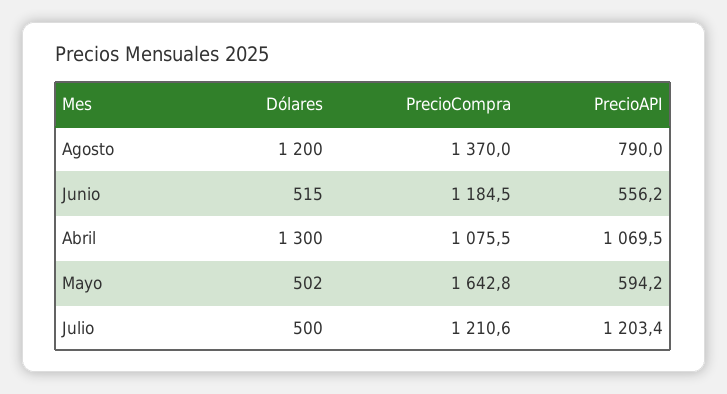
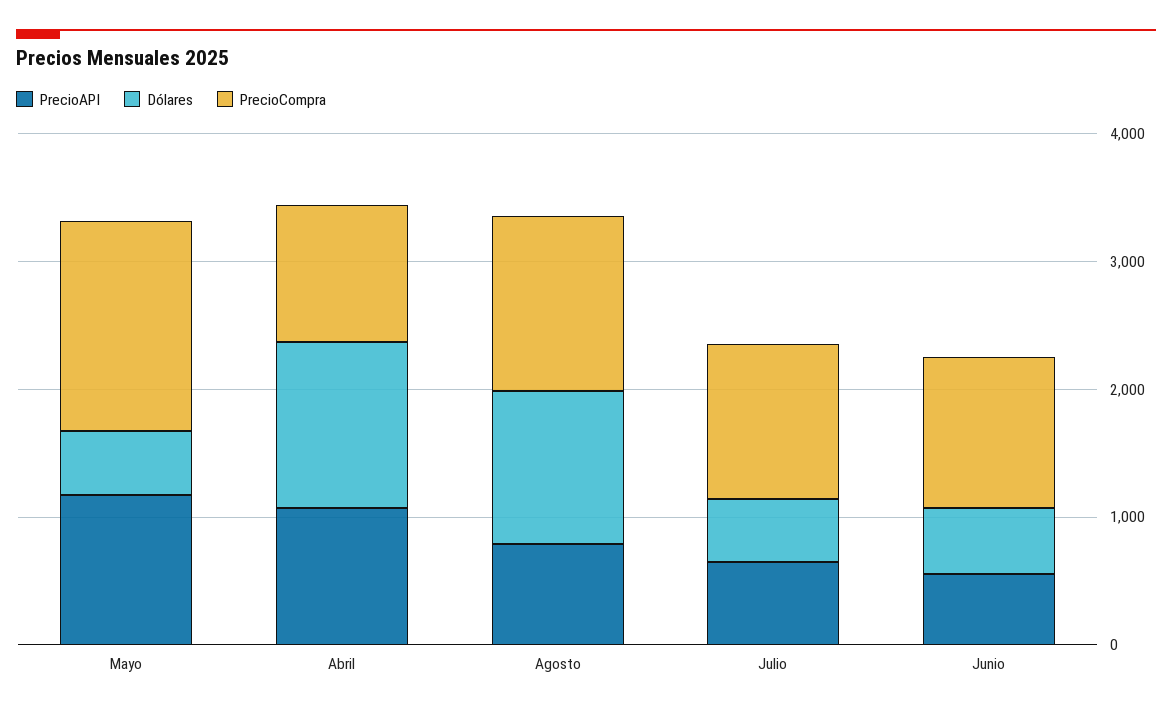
  {
    "Dólares": {
      "Agosto": 1200,
      "Junio": 515,
      "Abril": 1300,
      "Mayo": 502,
      "Julio": 500
    },
    "PrecioCompra": {
      "Agosto": 1370,
      "Junio": 1184.5,
      "Abril": 1075.5,
      "Mayo": 1642.8,
      "Julio": 1210.6
    },
    "PrecioAPI": {
      "Agosto": 790,
      "Junio": 556.2,
      "Abril": 1069.5,
-     "Mayo": 594.2,
+     "Mayo": 1200,
-     "Julio": 1203.4
+     "Julio": 600
    }
  }

